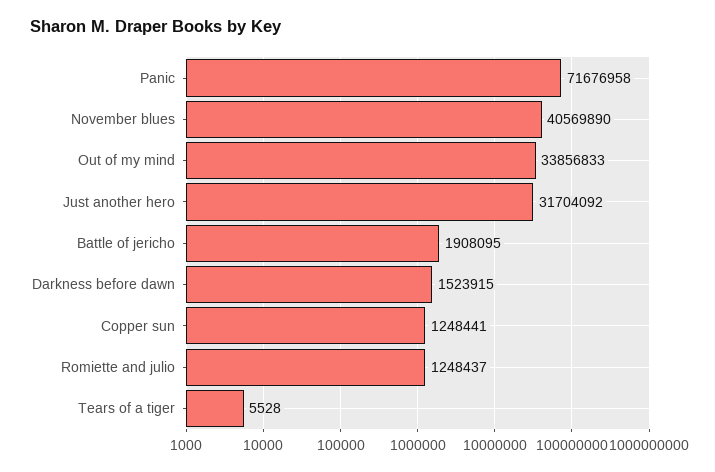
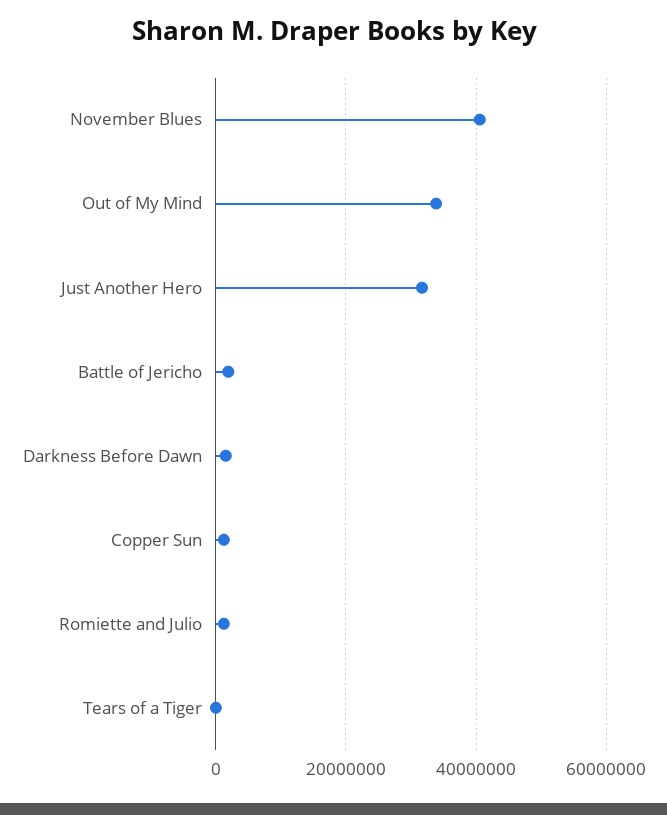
  {
-   "Panic": 71676958,
    "November blues": 40569890,
    "Out of my mind": 33856833,
    "Just another hero": 31704092,
    "Battle of jericho": 1908095,
    "Darkness before dawn": 1523915,
    "Copper sun": 1248441,
    "Romiette and julio": 1248437,
    "Tears of a tiger": 5528
  }

